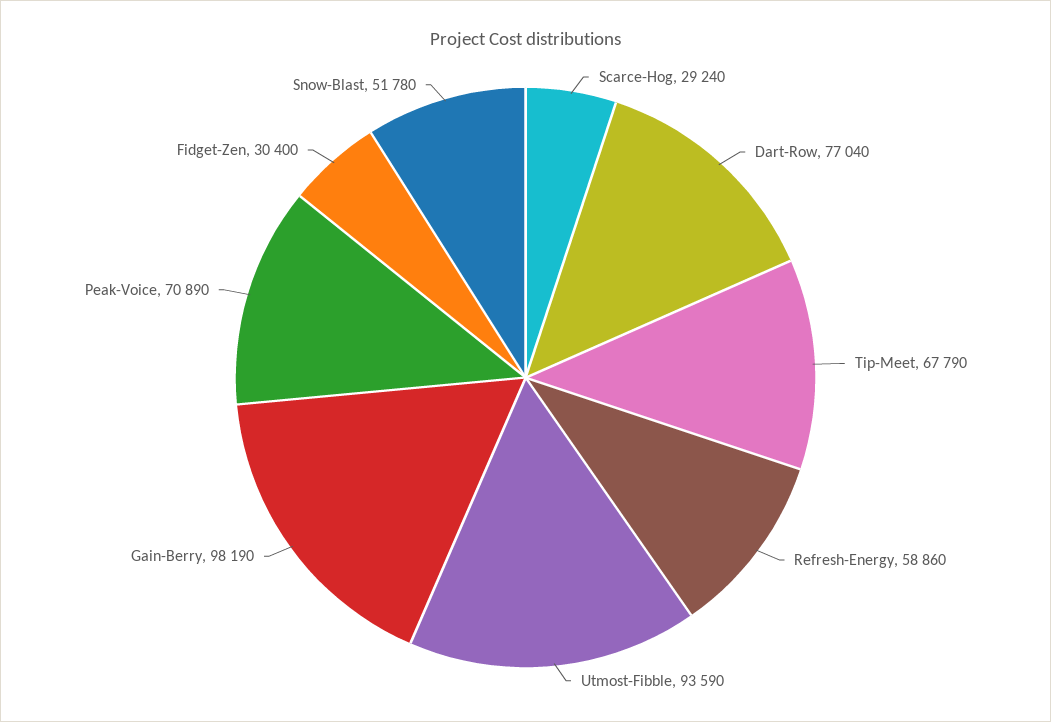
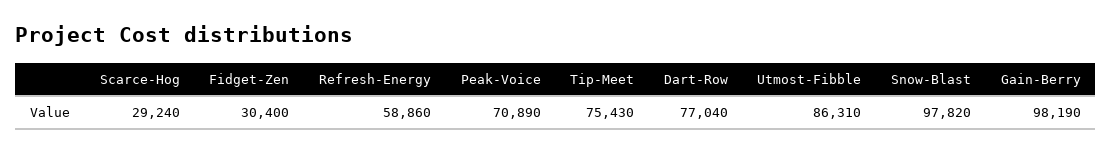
  {
    "Scarce-Hog": 29240,
    "Dart-Row": 77040,
-   "Tip-Meet": 67790,
+   "Tip-Meet": 75430,
    "Refresh-Energy": 58860,
-   "Utmost-Fibble": 93590,
+   "Utmost-Fibble": 86310,
    "Gain-Berry": 98190,
    "Peak-Voice": 70890,
    "Fidget-Zen": 30400,
-   "Snow-Blast": 51780
+   "Snow-Blast": 97820
  }

